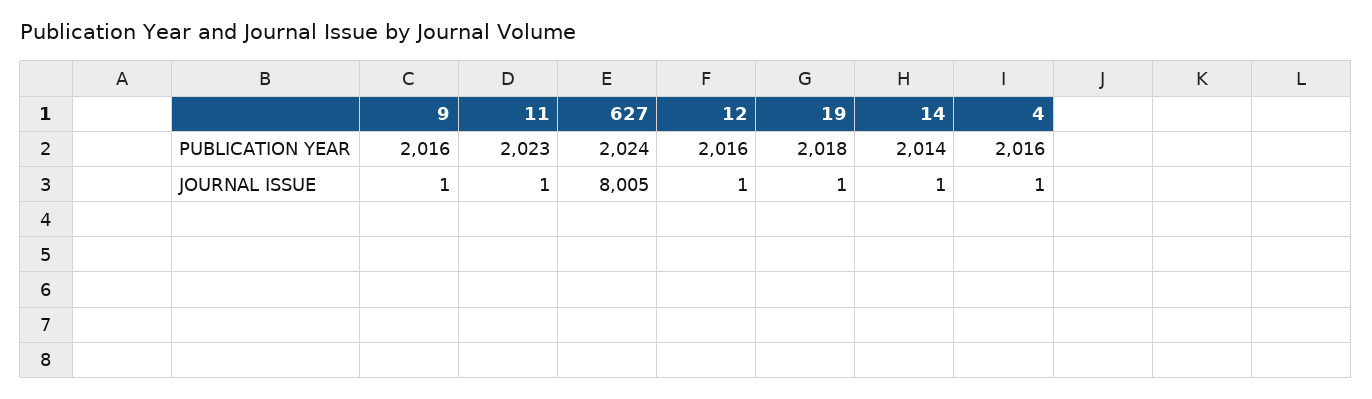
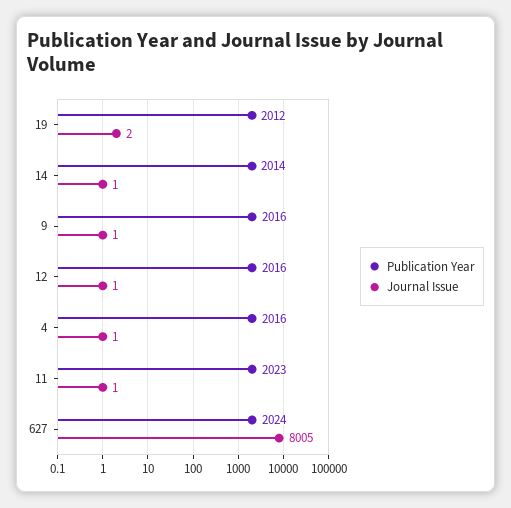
  {
    "PUBLICATION YEAR": {
      "9": 2016,
      "11": 2023,
      "627": 2024,
      "12": 2016,
-     "19": 2018,
+     "19": 2012,
      "14": 2014,
      "4": 2016
    },
    "JOURNAL ISSUE": {
      "9": 1,
      "11": 1,
      "627": 8005,
      "12": 1,
-     "19": 1,
+     "19": 2,
      "14": 1,
      "4": 1
    }
  }

